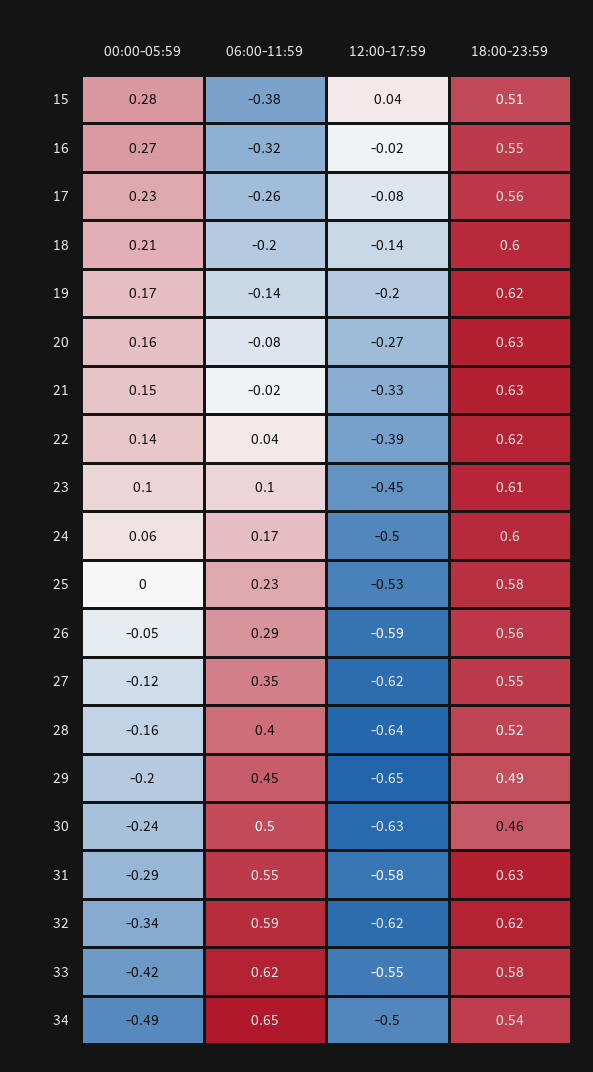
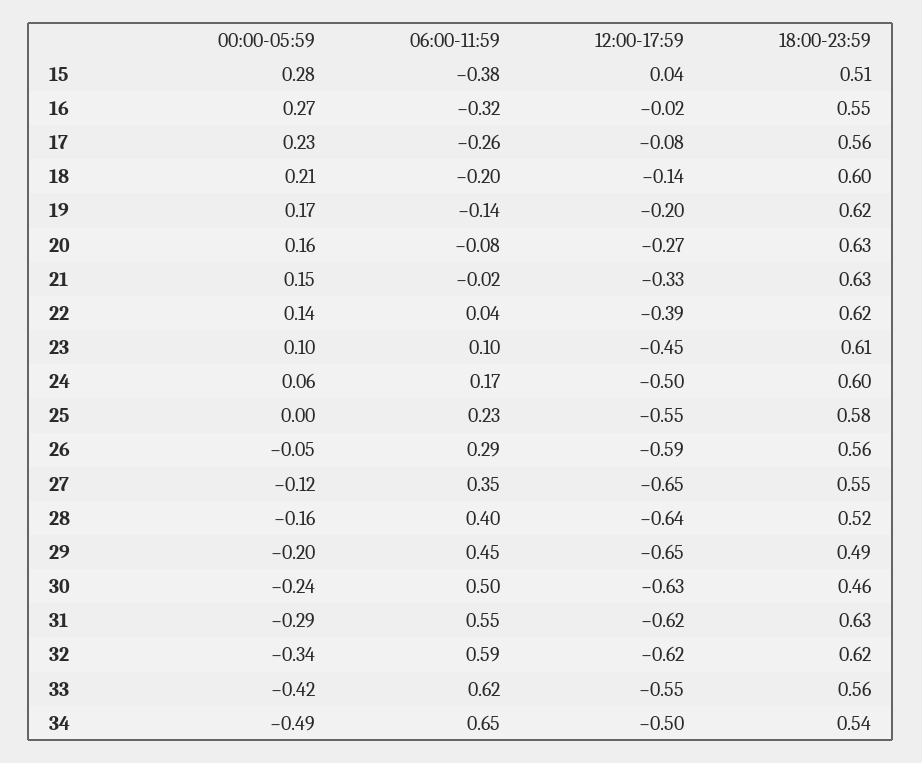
  {
    "00:00-05:59": {
      "15": 0.28,
      "16": 0.27,
      "17": 0.23,
      "18": 0.21,
      "19": 0.17,
      "20": 0.16,
      "21": 0.15,
      "22": 0.14,
      "23": 0.1,
      "24": 0.06,
      "25": 0,
      "26": -0.05,
      "27": -0.12,
      "28": -0.16,
      "29": -0.2,
      "30": -0.24,
      "31": -0.29,
      "32": -0.34,
      "33": -0.42,
      "34": -0.49
    },
    "06:00-11:59": {
      "15": -0.38,
      "16": -0.32,
      "17": -0.26,
      "18": -0.2,
      "19": -0.14,
      "20": -0.08,
      "21": -0.02,
      "22": 0.04,
      "23": 0.1,
      "24": 0.17,
      "25": 0.23,
      "26": 0.29,
      "27": 0.35,
      "28": 0.4,
      "29": 0.45,
      "30": 0.5,
      "31": 0.55,
      "32": 0.59,
      "33": 0.62,
      "34": 0.65
    },
    "12:00-17:59": {
      "15": 0.04,
      "16": -0.02,
      "17": -0.08,
      "18": -0.14,
      "19": -0.2,
      "20": -0.27,
      "21": -0.33,
      "22": -0.39,
      "23": -0.45,
      "24": -0.5,
-     "25": -0.53,
+     "25": -0.55,
      "26": -0.59,
-     "27": -0.62,
+     "27": -0.65,
      "28": -0.64,
      "29": -0.65,
      "30": -0.63,
-     "31": -0.58,
+     "31": -0.62,
      "32": -0.62,
      "33": -0.55,
      "34": -0.5
    },
    "18:00-23:59": {
      "15": 0.51,
      "16": 0.55,
      "17": 0.56,
      "18": 0.6,
      "19": 0.62,
      "20": 0.63,
      "21": 0.63,
      "22": 0.62,
      "23": 0.61,
      "24": 0.6,
      "25": 0.58,
      "26": 0.56,
      "27": 0.55,
      "28": 0.52,
      "29": 0.49,
      "30": 0.46,
      "31": 0.63,
      "32": 0.62,
-     "33": 0.58,
+     "33": 0.56,
      "34": 0.54
    }
  }

